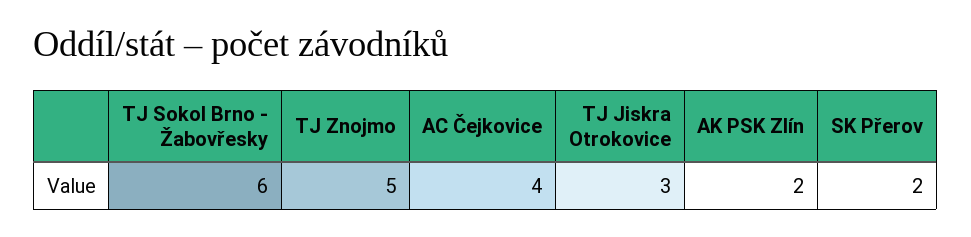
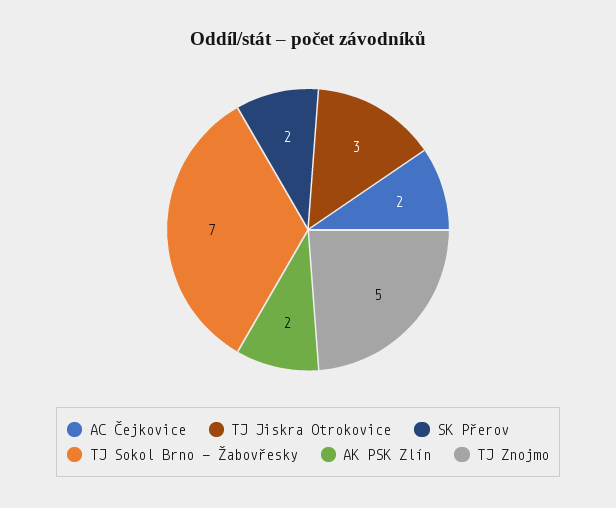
  {
-   "TJ Sokol Brno - Žabovřesky": 6,
+   "TJ Sokol Brno - Žabovřesky": 7,
    "TJ Znojmo": 5,
-   "AC Čejkovice": 4,
+   "AC Čejkovice": 2,
    "TJ Jiskra Otrokovice": 3,
    "AK PSK Zlín": 2,
    "SK Přerov": 2
  }

